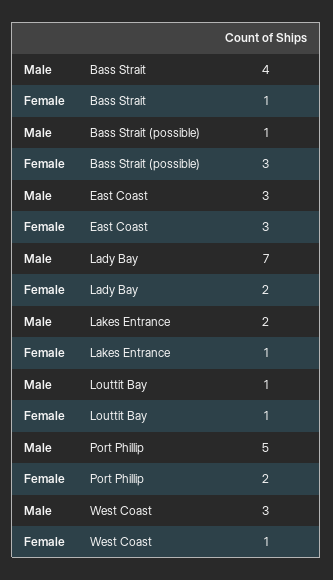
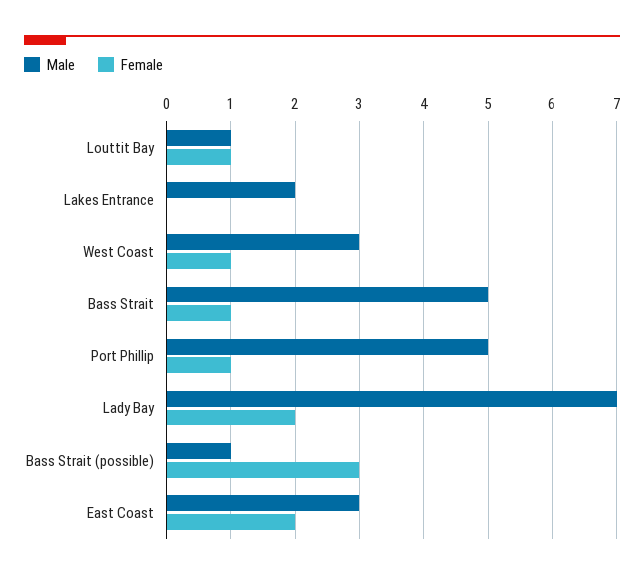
  {
    "Male": {
-     "Bass Strait": 4,
+     "Bass Strait": 5,
      "Bass Strait (possible)": 1,
      "East Coast": 3,
      "Lady Bay": 7,
      "Lakes Entrance": 2,
      "Louttit Bay": 1,
      "Port Phillip": 5,
      "West Coast": 3
    },
    "Female": {
      "Bass Strait": 1,
      "Bass Strait (possible)": 3,
-     "East Coast": 3,
+     "East Coast": 2,
      "Lady Bay": 2,
-     "Lakes Entrance": 1,
+     "Lakes Entrance": 0,
      "Louttit Bay": 1,
-     "Port Phillip": 2,
+     "Port Phillip": 1,
      "West Coast": 1
    }
  }

